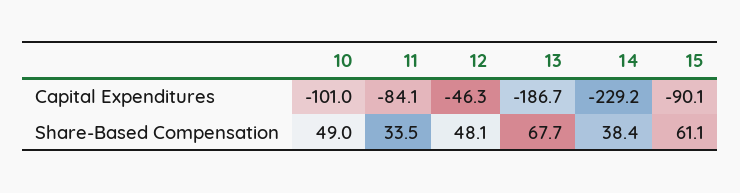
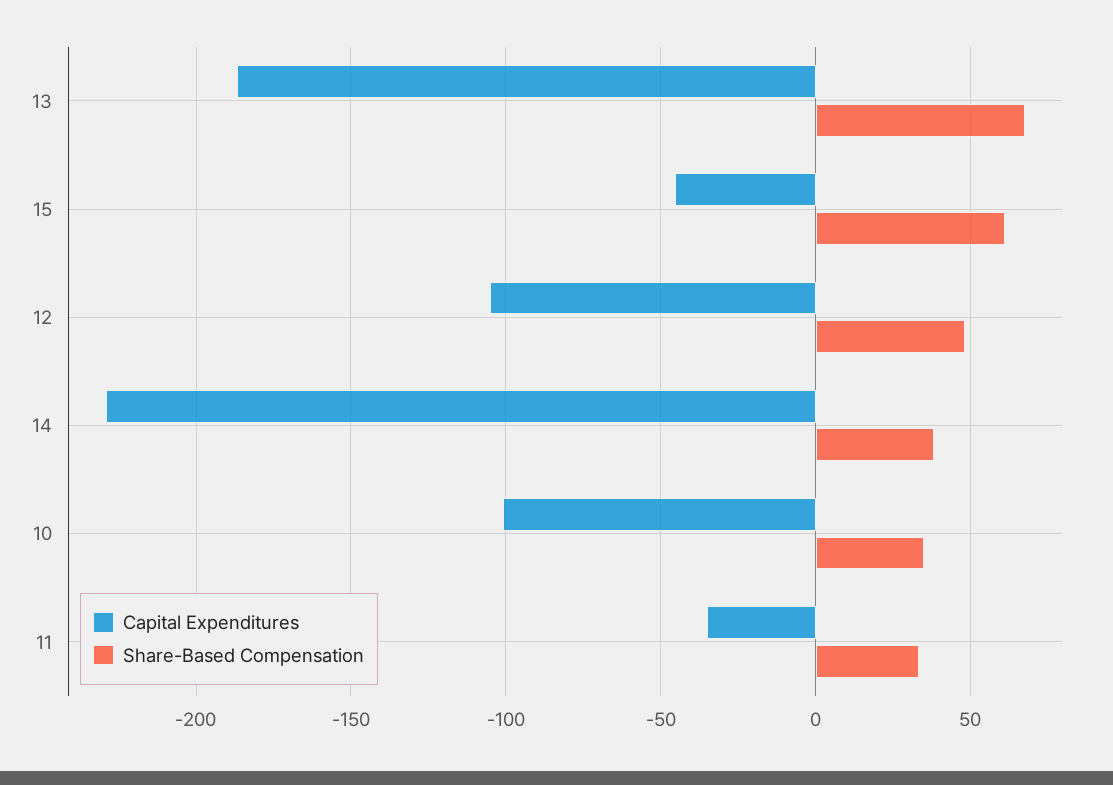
  {
    "Capital Expenditures": {
      "10": -101,
-     "11": -84.1,
+     "11": -35,
-     "12": -46.3,
+     "12": -105,
      "13": -186.7,
      "14": -229.2,
-     "15": -90.1
+     "15": -45
    },
    "Share-Based Compensation": {
-     "10": 49,
+     "10": 35,
      "11": 33.5,
      "12": 48.1,
      "13": 67.7,
      "14": 38.4,
      "15": 61.1
    }
  }

